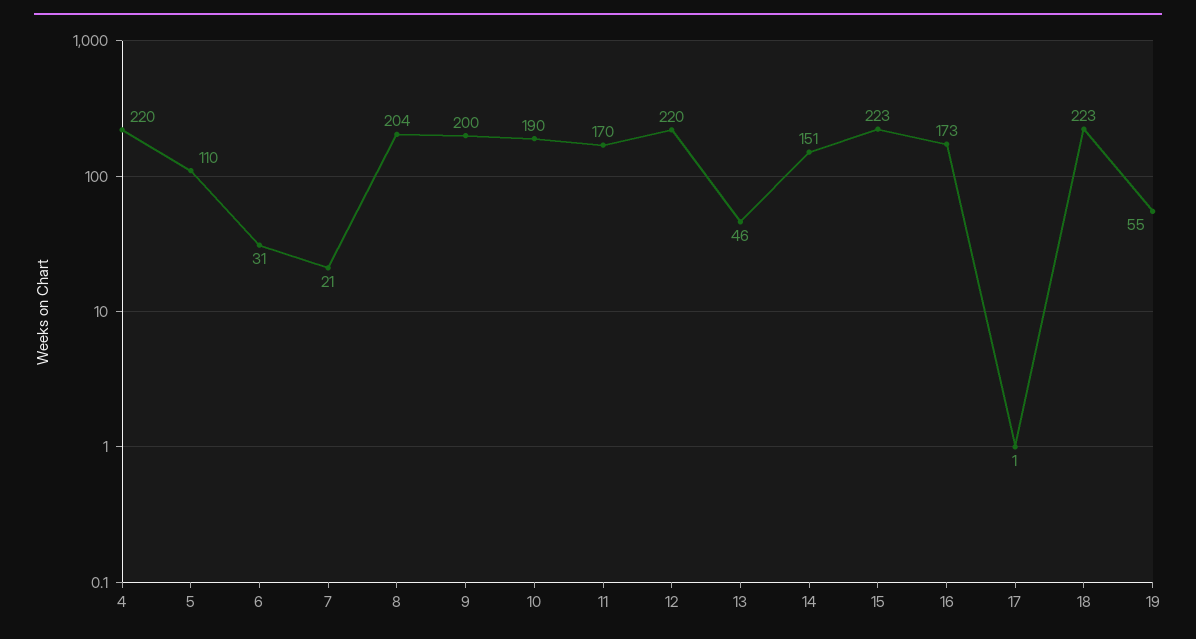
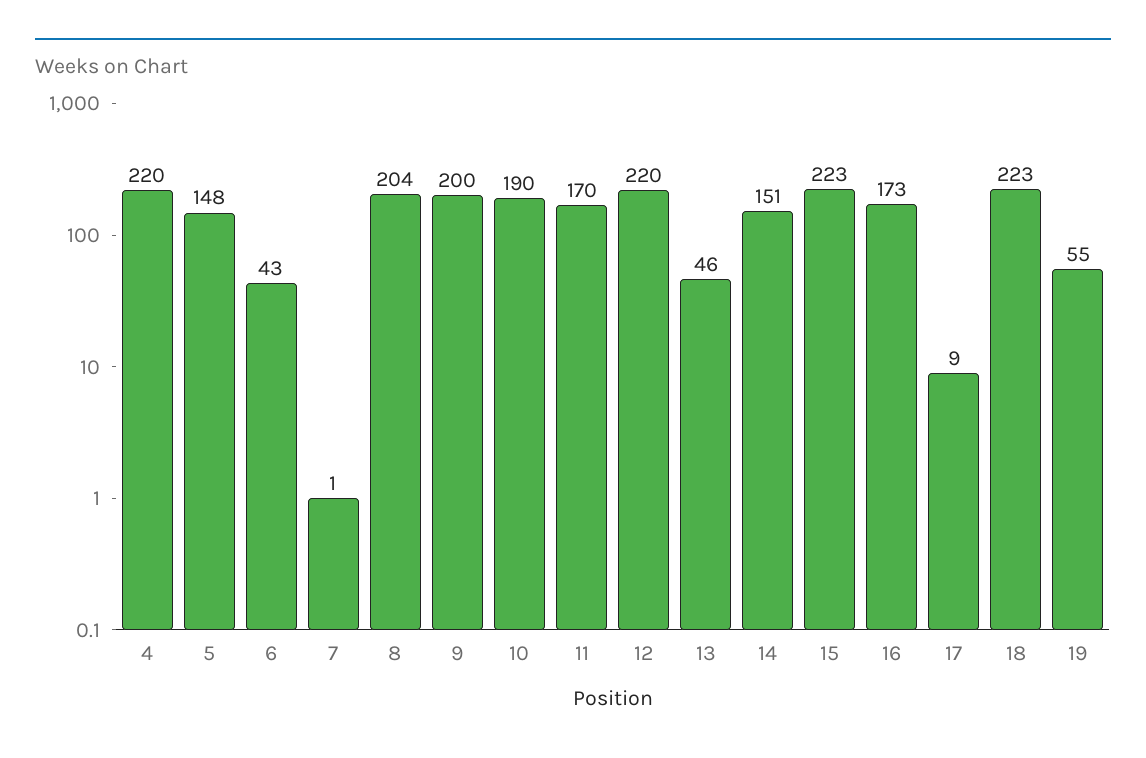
  {
    "4": 220,
-   "5": 110,
+   "5": 148,
-   "6": 31,
+   "6": 43,
-   "7": 21,
+   "7": 1,
    "8": 204,
    "9": 200,
    "10": 190,
    "11": 170,
    "12": 220,
    "13": 46,
    "14": 151,
    "15": 223,
    "16": 173,
-   "17": 1,
+   "17": 9,
    "18": 223,
    "19": 55
  }

